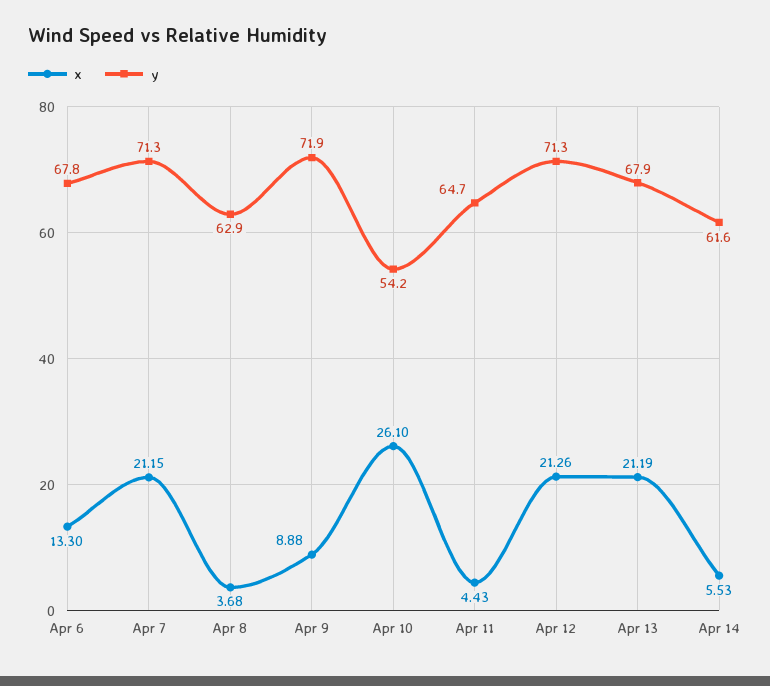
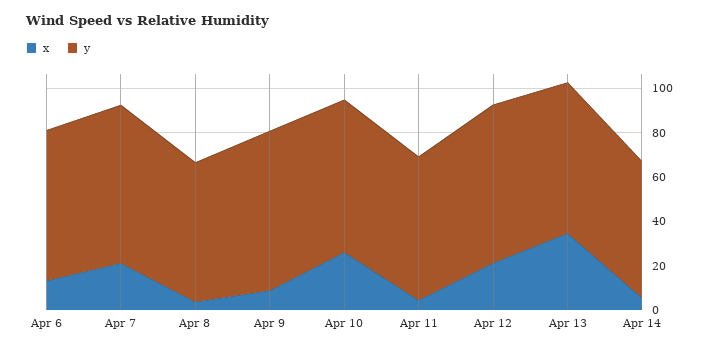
  {
    "x": {
      "Apr 6": 13.3,
      "Apr 7": 21.15,
      "Apr 8": 3.68,
      "Apr 9": 8.88,
      "Apr 10": 26.1,
      "Apr 11": 4.43,
      "Apr 12": 21.26,
-     "Apr 13": 21.19,
+     "Apr 13": 35,
      "Apr 14": 5.53
    },
    "y": {
      "Apr 6": 67.8,
      "Apr 7": 71.3,
      "Apr 8": 62.9,
      "Apr 9": 71.9,
-     "Apr 10": 54.2,
+     "Apr 10": 70,
      "Apr 11": 64.7,
      "Apr 12": 71.3,
      "Apr 13": 67.9,
      "Apr 14": 61.6
    }
  }

